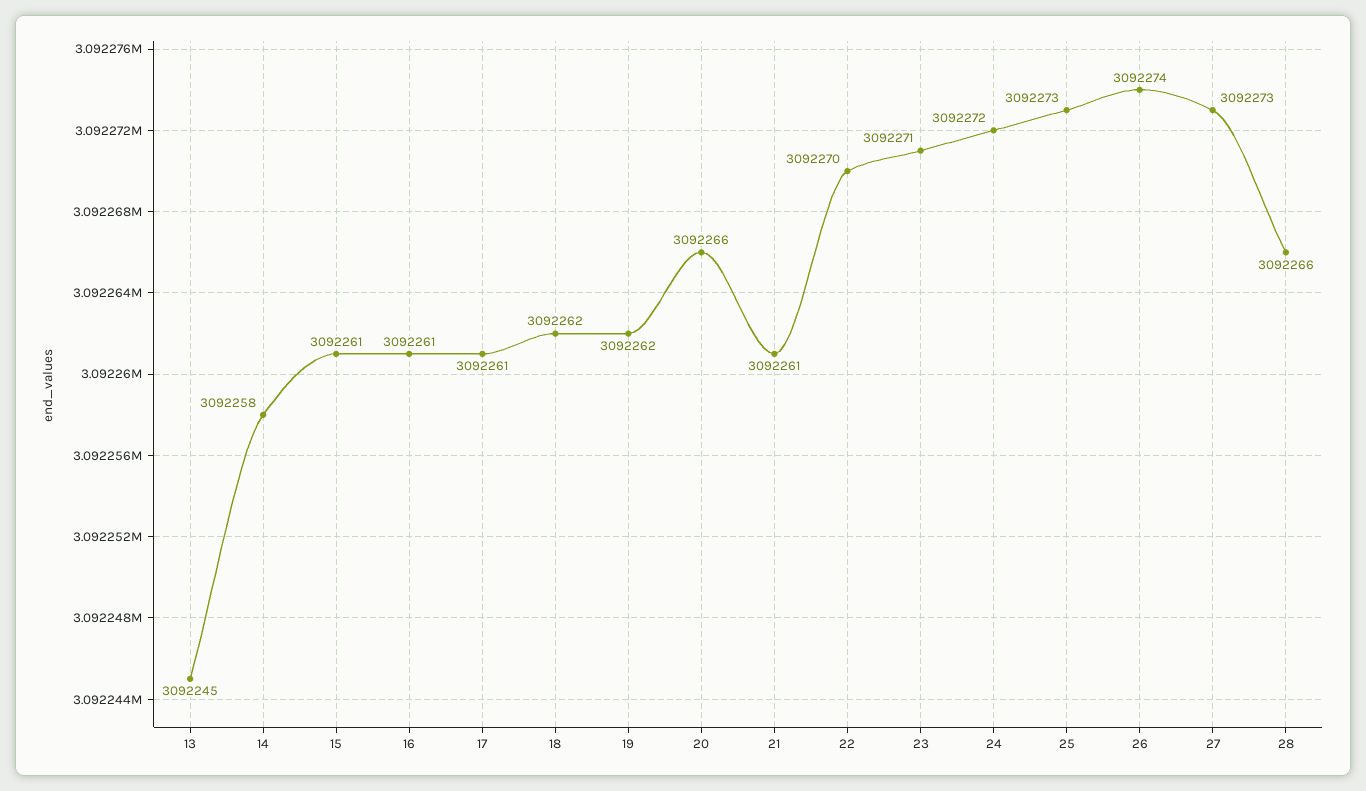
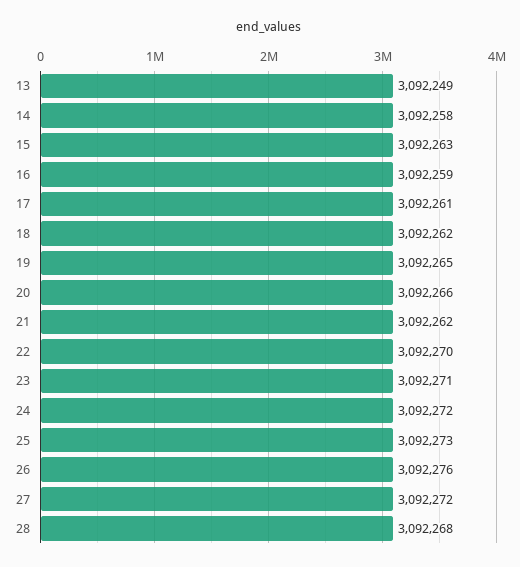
  {
-   "13": 3092245,
+   "13": 3092249,
    "14": 3092258,
-   "15": 3092261,
+   "15": 3092263,
-   "16": 3092261,
+   "16": 3092259,
    "17": 3092261,
    "18": 3092262,
-   "19": 3092262,
+   "19": 3092265,
    "20": 3092266,
-   "21": 3092261,
+   "21": 3092262,
    "22": 3092270,
    "23": 3092271,
    "24": 3092272,
    "25": 3092273,
-   "26": 3092274,
+   "26": 3092276,
-   "27": 3092273,
+   "27": 3092272,
-   "28": 3092266
+   "28": 3092268
  }

